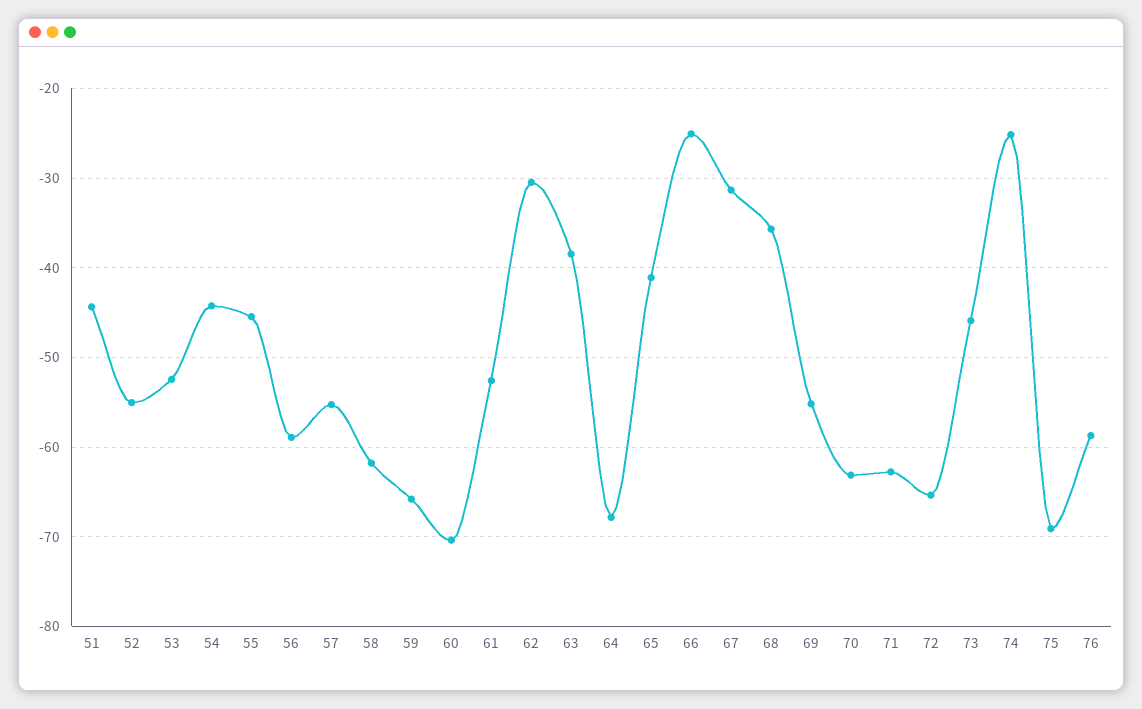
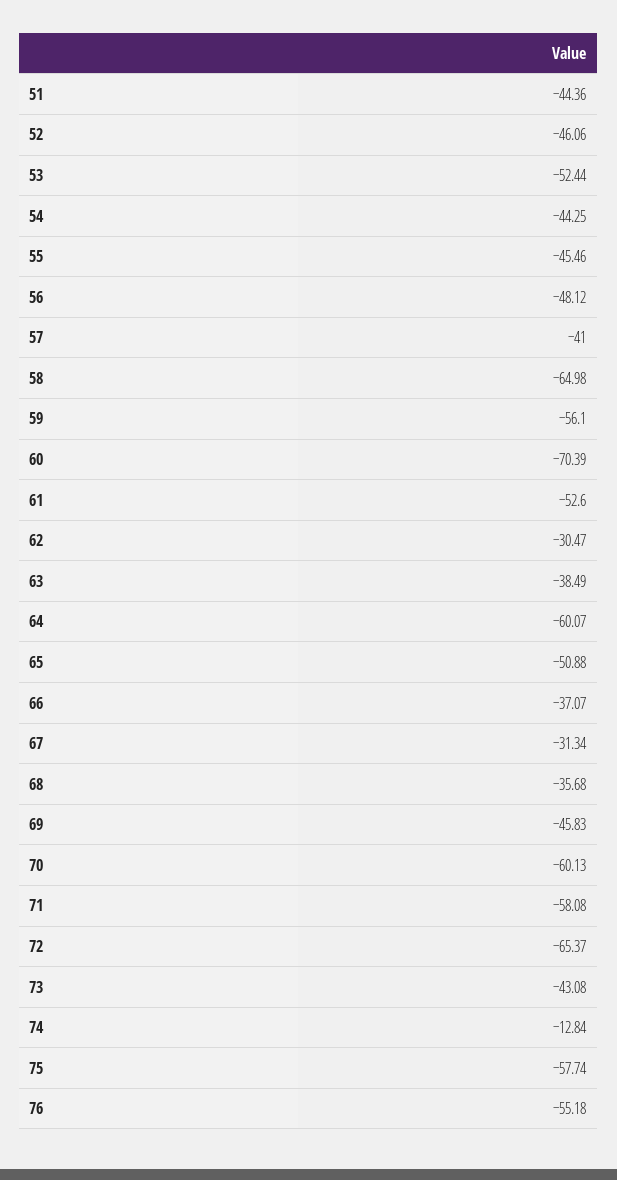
  {
    "51": -44.36,
-   "52": -55,
+   "52": -46.06,
    "53": -52.44,
    "54": -44.25,
    "55": -45.46,
-   "56": -59,
+   "56": -48.12,
-   "57": -55,
+   "57": -41,
-   "58": -62,
+   "58": -64.98,
-   "59": -66,
+   "59": -56.1,
    "60": -70.39,
    "61": -52.6,
    "62": -30.47,
    "63": -38.49,
-   "64": -68,
+   "64": -60.07,
-   "65": -41,
+   "65": -50.88,
-   "66": -25,
+   "66": -37.07,
    "67": -31.34,
    "68": -35.68,
-   "69": -55,
+   "69": -45.83,
-   "70": -63,
+   "70": -60.13,
-   "71": -63,
+   "71": -58.08,
    "72": -65.37,
-   "73": -46,
+   "73": -43.08,
-   "74": -25,
+   "74": -12.84,
-   "75": -69,
+   "75": -57.74,
-   "76": -59
+   "76": -55.18
  }

